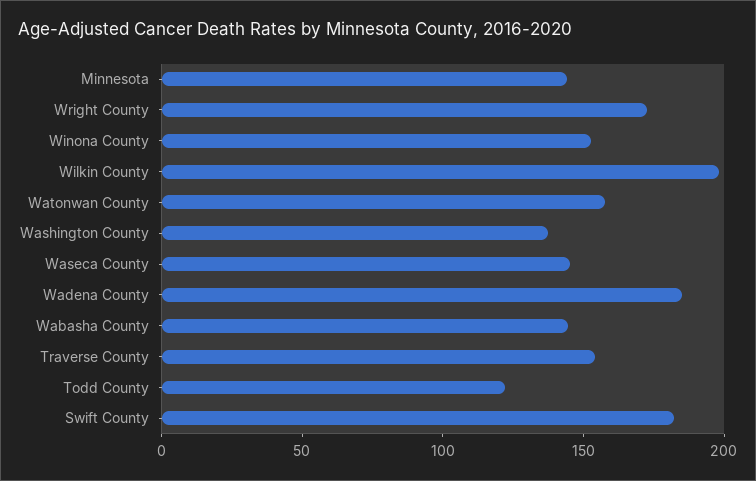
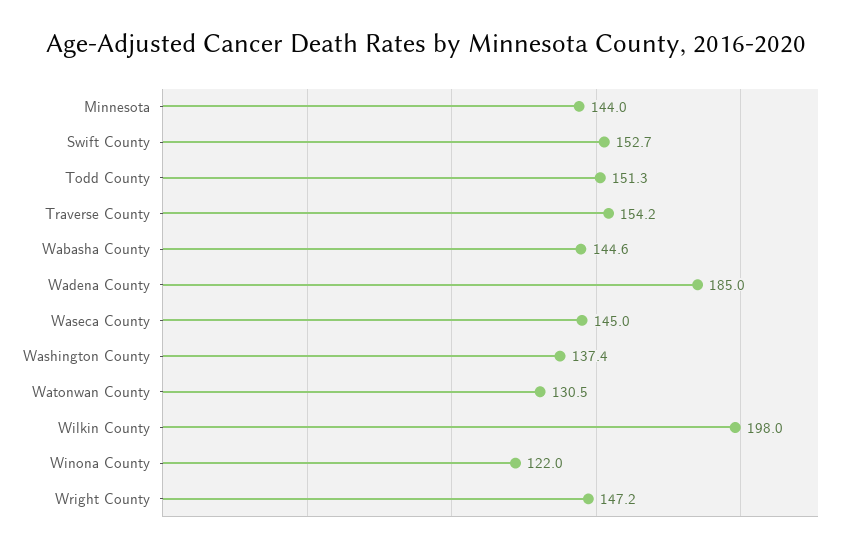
  {
    "Minnesota": 144,
-   "Wright County": 170,
+   "Wright County": 147.2,
-   "Winona County": 150,
+   "Winona County": 122,
    "Wilkin County": 198,
-   "Watonwan County": 160,
+   "Watonwan County": 130.5,
    "Washington County": 137.4,
    "Waseca County": 145,
    "Wadena County": 185,
    "Wabasha County": 144.6,
    "Traverse County": 154.2,
-   "Todd County": 120,
+   "Todd County": 151.3,
-   "Swift County": 180
+   "Swift County": 152.7
  }

